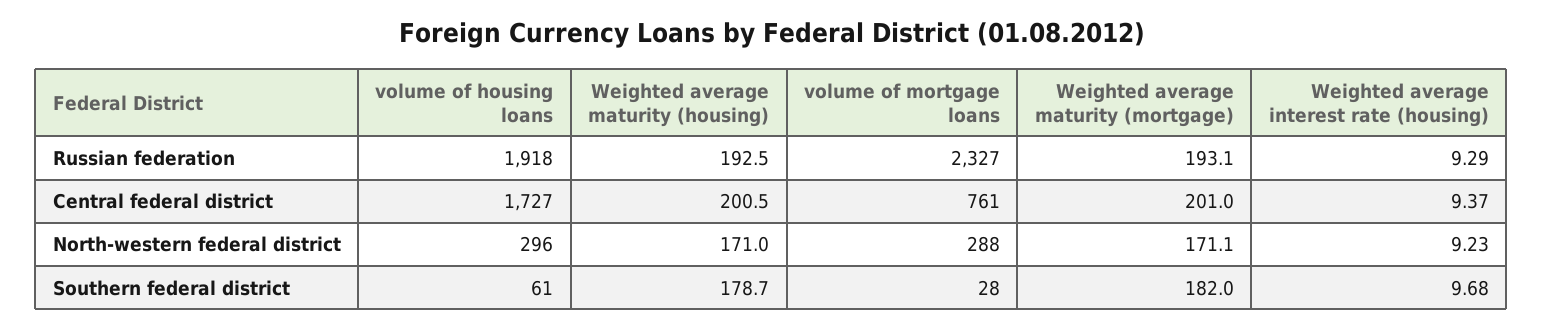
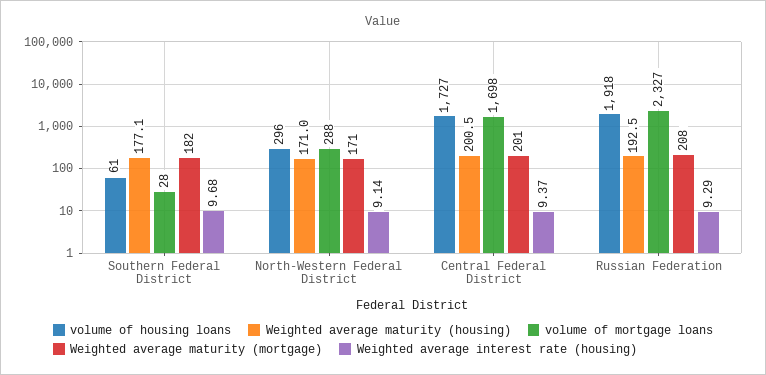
  {
    "volume of housing loans": {
      "Russian federation": 1918,
      "Central federal district": 1727,
      "North-western federal district": 296,
      "Southern federal district": 61
    },
    "Weighted average maturity (housing)": {
      "Russian federation": 192.5,
      "Central federal district": 200.5,
      "North-western federal district": 171,
-     "Southern federal district": 178.7
+     "Southern federal district": 177.1
    },
    "volume of mortgage loans": {
      "Russian federation": 2327,
-     "Central federal district": 761,
+     "Central federal district": 1698,
      "North-western federal district": 288,
      "Southern federal district": 28
    },
    "Weighted average maturity (mortgage)": {
-     "Russian federation": 193.1,
+     "Russian federation": 208,
      "Central federal district": 201,
      "North-western federal district": 171.1,
      "Southern federal district": 182
    },
    "Weighted average interest rate (housing)": {
      "Russian federation": 9.29,
      "Central federal district": 9.37,
-     "North-western federal district": 9.23,
+     "North-western federal district": 9.14,
      "Southern federal district": 9.68
    }
  }

